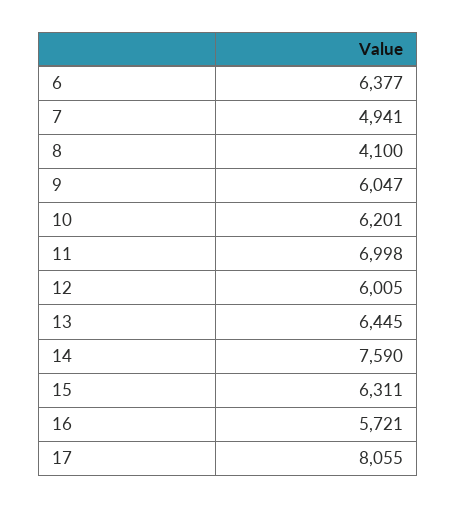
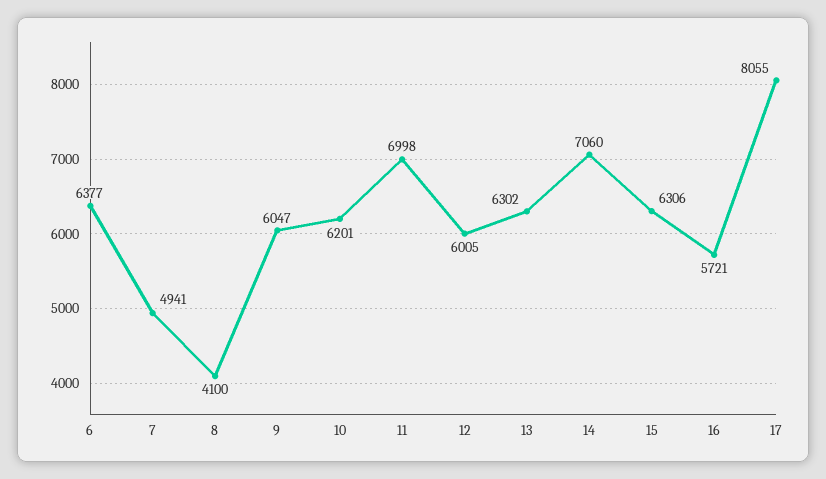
  {
    "6": 6377,
    "7": 4941,
    "8": 4100,
    "9": 6047,
    "10": 6201,
    "11": 6998,
    "12": 6005,
-   "13": 6445,
+   "13": 6302,
-   "14": 7590,
+   "14": 7060,
-   "15": 6311,
+   "15": 6306,
    "16": 5721,
    "17": 8055
  }

